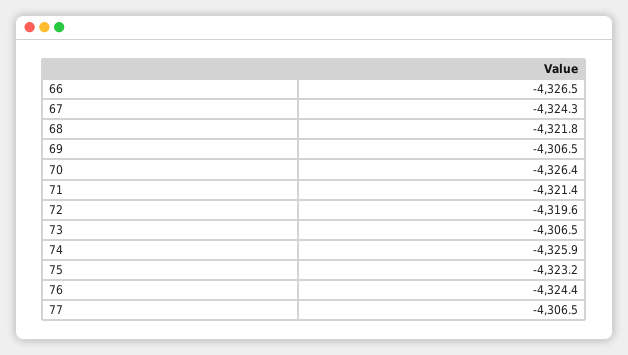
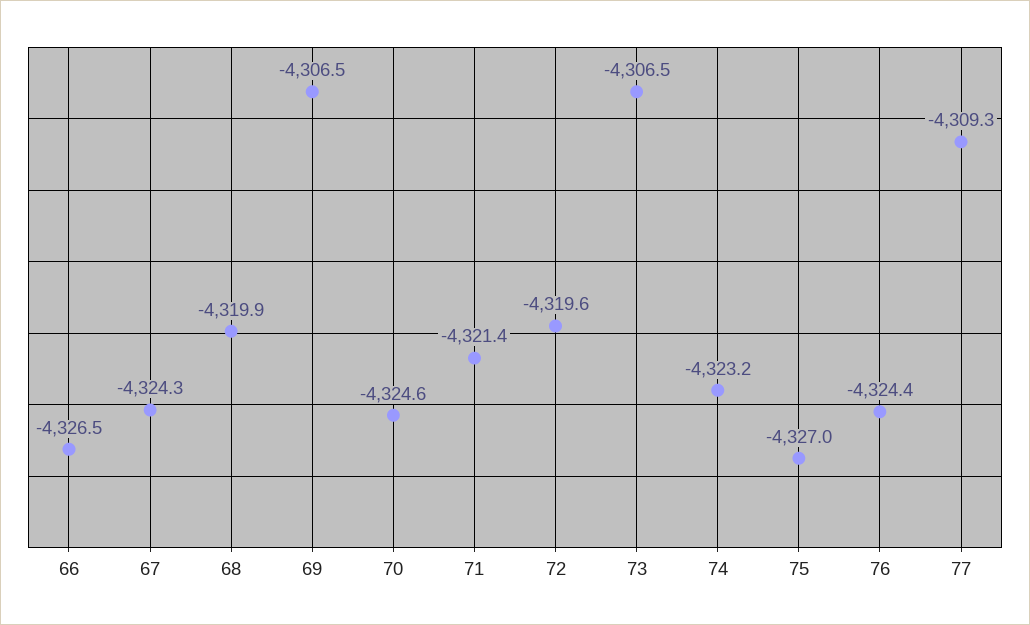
  {
    "66": -4326.5,
    "67": -4324.3,
-   "68": -4321.8,
+   "68": -4319.9,
    "69": -4306.5,
-   "70": -4326.4,
+   "70": -4324.6,
    "71": -4321.4,
    "72": -4319.6,
    "73": -4306.5,
-   "74": -4325.9,
+   "74": -4323.2,
-   "75": -4323.2,
+   "75": -4327,
    "76": -4324.4,
-   "77": -4306.5
+   "77": -4309.3
  }

